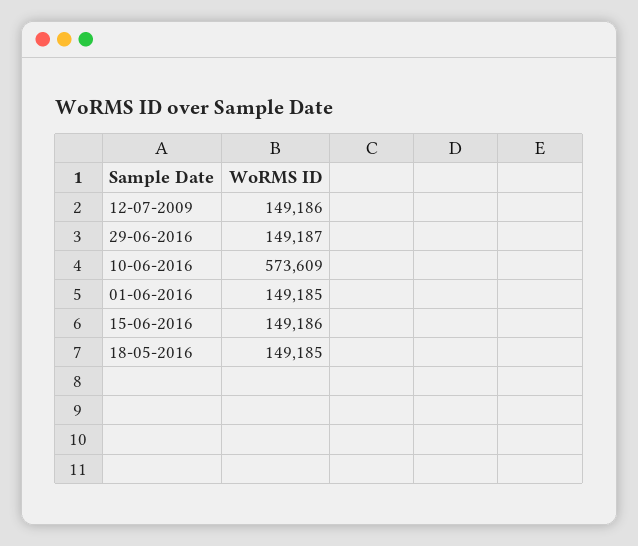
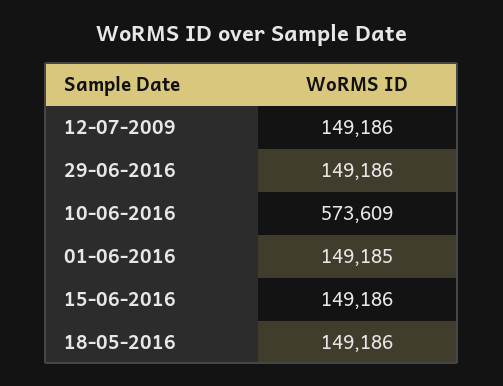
  {
    "12-07-2009": 149186,
-   "29-06-2016": 149187,
+   "29-06-2016": 149186,
    "10-06-2016": 573609,
    "01-06-2016": 149185,
    "15-06-2016": 149186,
-   "18-05-2016": 149185
+   "18-05-2016": 149186
  }

